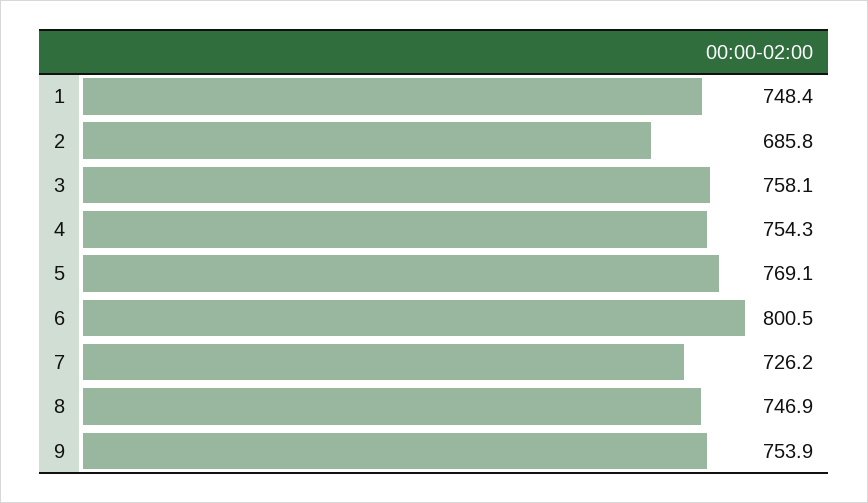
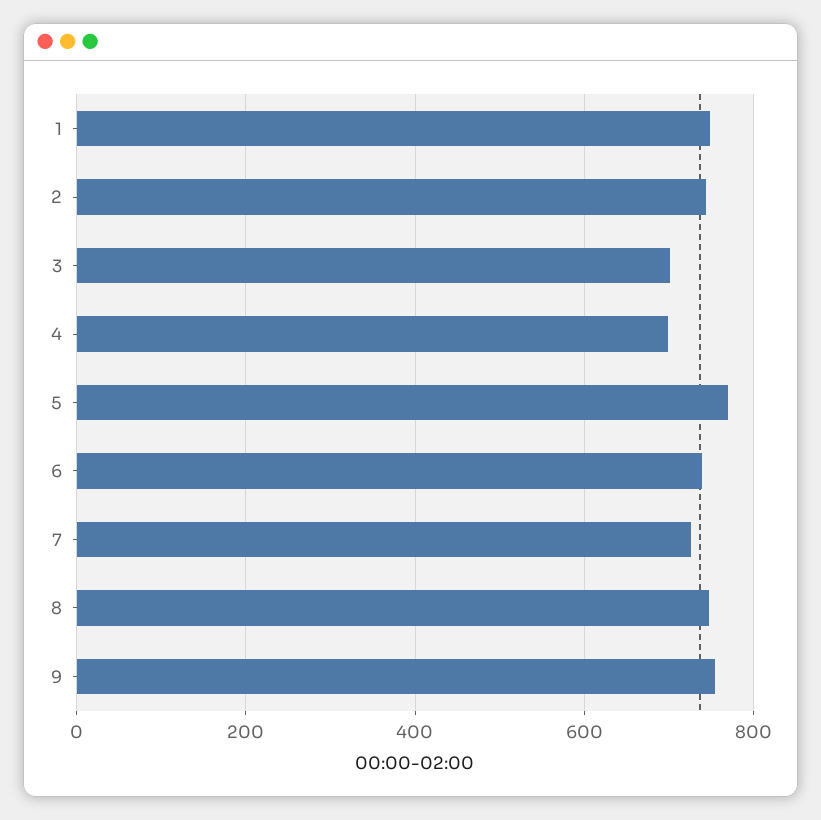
  {
    "1": 748.4,
-   "2": 685.8,
+   "2": 740,
-   "3": 758.1,
+   "3": 700,
-   "4": 754.3,
+   "4": 700,
    "5": 769.1,
-   "6": 800.5,
+   "6": 740,
    "7": 726.2,
    "8": 746.9,
    "9": 753.9
  }

